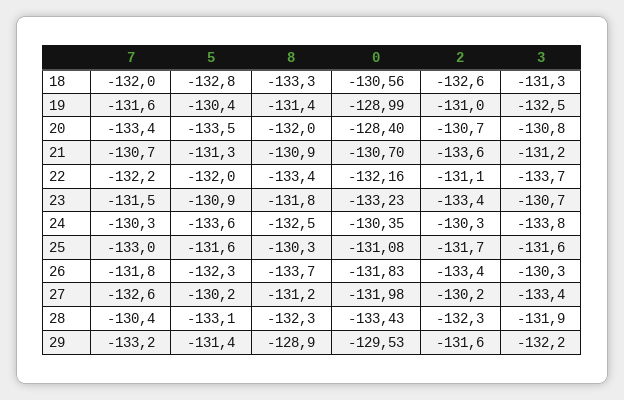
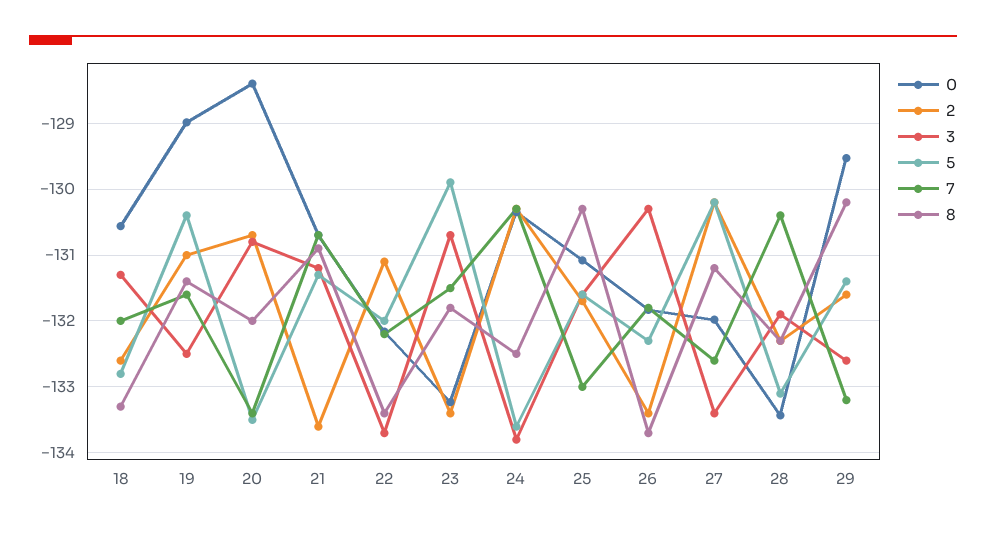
  {
    "7": {
      "18": -132,
      "19": -131.6,
      "20": -133.4,
      "21": -130.7,
      "22": -132.2,
      "23": -131.5,
      "24": -130.3,
      "25": -133,
      "26": -131.8,
      "27": -132.6,
      "28": -130.4,
      "29": -133.2
    },
    "5": {
      "18": -132.8,
      "19": -130.4,
      "20": -133.5,
      "21": -131.3,
      "22": -132,
-     "23": -130.9,
+     "23": -129.9,
      "24": -133.6,
      "25": -131.6,
      "26": -132.3,
      "27": -130.2,
      "28": -133.1,
      "29": -131.4
    },
    "8": {
      "18": -133.3,
      "19": -131.4,
      "20": -132,
      "21": -130.9,
      "22": -133.4,
      "23": -131.8,
      "24": -132.5,
      "25": -130.3,
      "26": -133.7,
      "27": -131.2,
      "28": -132.3,
-     "29": -128.9
+     "29": -130.2
    },
    "0": {
      "18": -130.56,
      "19": -128.99,
      "20": -128.4,
      "21": -130.7,
      "22": -132.16,
      "23": -133.23,
      "24": -130.35,
      "25": -131.08,
      "26": -131.83,
      "27": -131.98,
      "28": -133.43,
      "29": -129.53
    },
    "2": {
      "18": -132.6,
      "19": -131,
      "20": -130.7,
      "21": -133.6,
      "22": -131.1,
      "23": -133.4,
      "24": -130.3,
      "25": -131.7,
      "26": -133.4,
      "27": -130.2,
      "28": -132.3,
      "29": -131.6
    },
    "3": {
      "18": -131.3,
      "19": -132.5,
      "20": -130.8,
      "21": -131.2,
      "22": -133.7,
      "23": -130.7,
      "24": -133.8,
      "25": -131.6,
      "26": -130.3,
      "27": -133.4,
      "28": -131.9,
-     "29": -132.2
+     "29": -132.6
    }
  }

